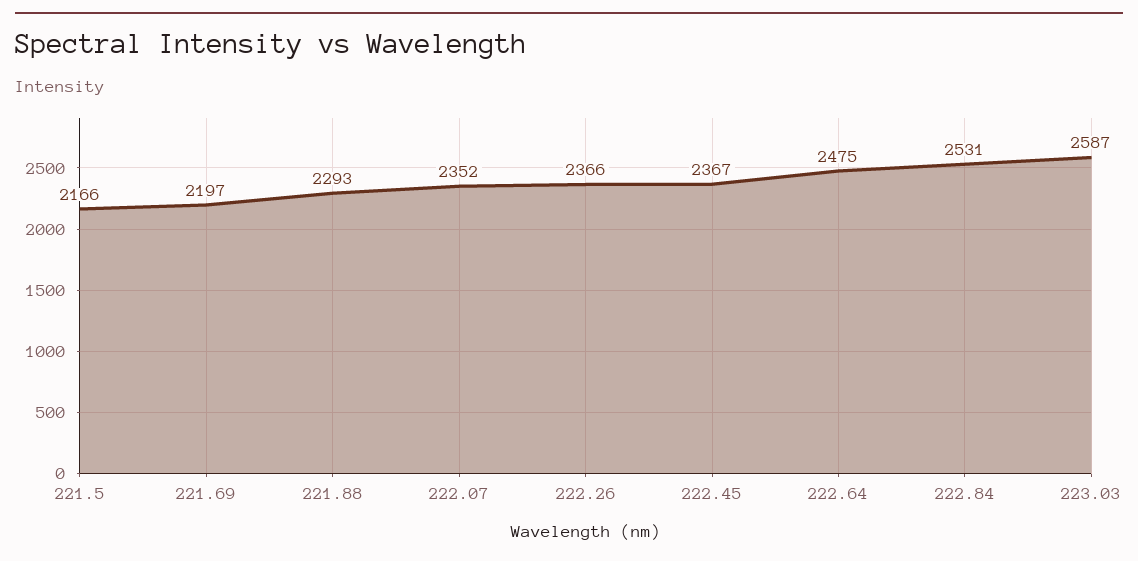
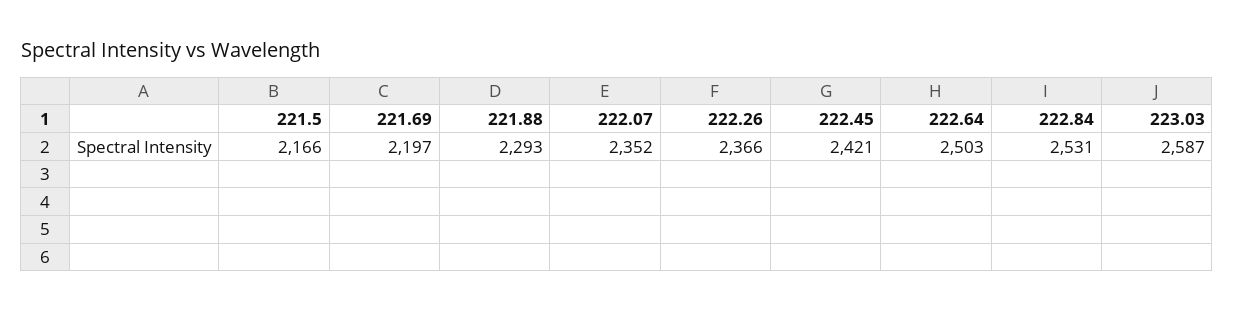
  {
    "221.5": 2166,
    "221.69": 2197,
    "221.88": 2293,
    "222.07": 2352,
    "222.26": 2366,
-   "222.45": 2367,
+   "222.45": 2421,
-   "222.64": 2475,
+   "222.64": 2503,
    "222.84": 2531,
    "223.03": 2587
  }

